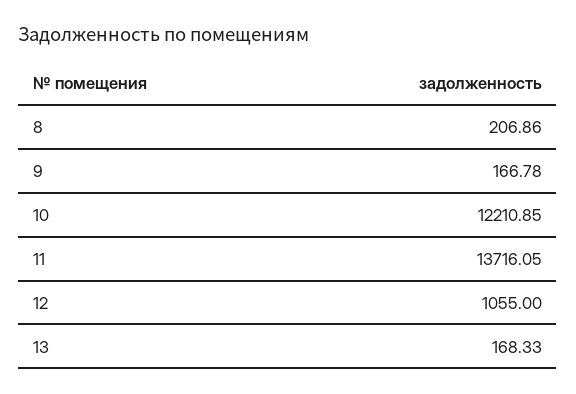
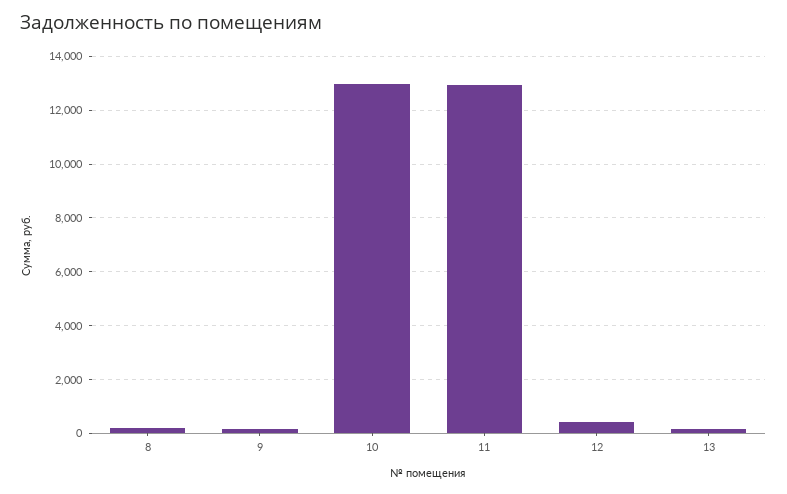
  {
    "8": 206.86,
    "9": 166.78,
-   "10": 12210.85,
+   "10": 13000,
-   "11": 13716.05,
+   "11": 13000,
-   "12": 1055,
+   "12": 500,
    "13": 168.33
  }

